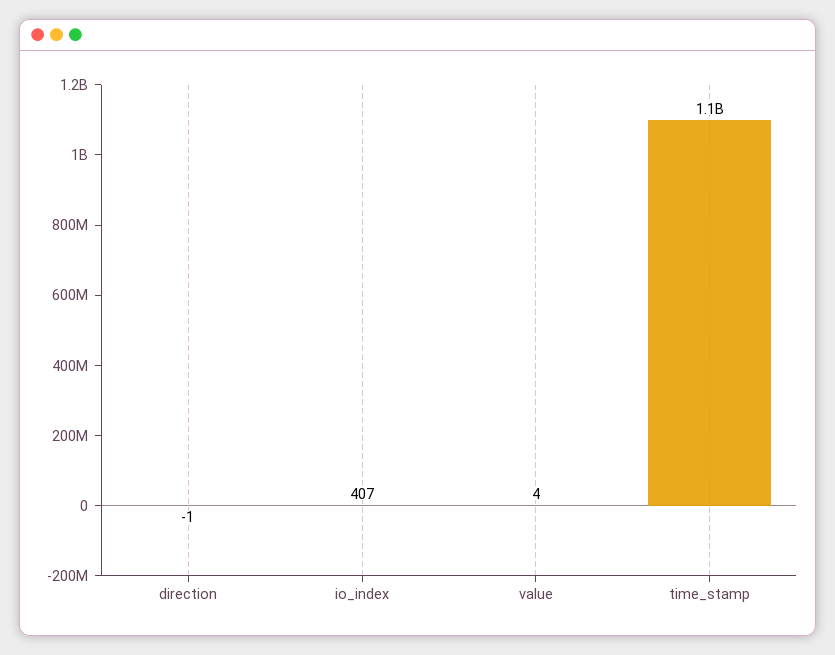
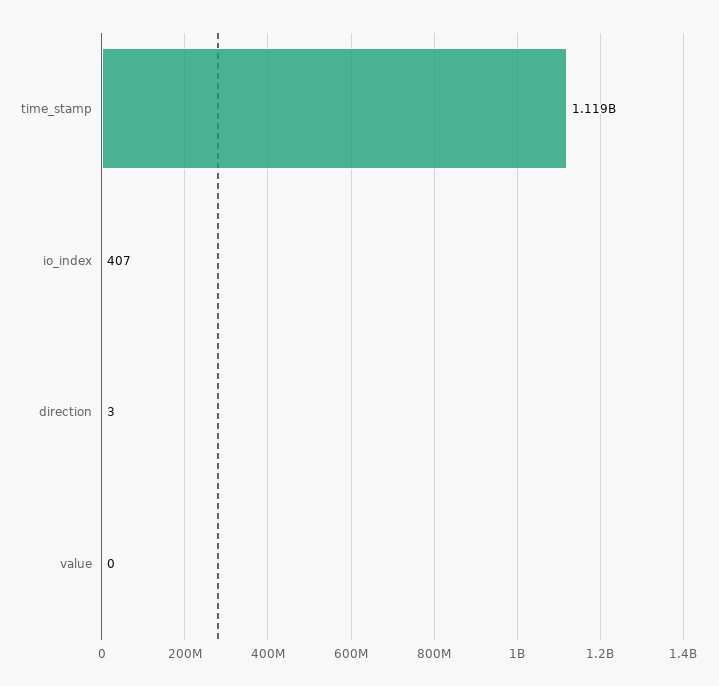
  {
-   "direction": -1,
+   "direction": 3,
    "io_index": 407,
-   "value": 4,
+   "value": 0,
    "time_stamp": 1119000000
  }

